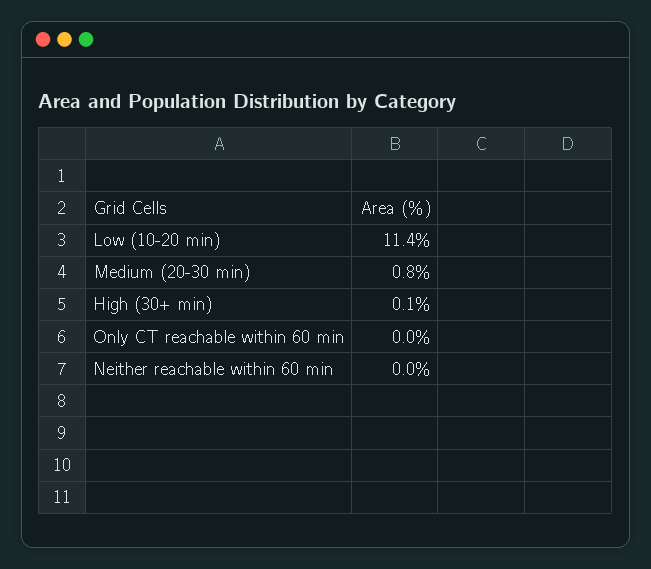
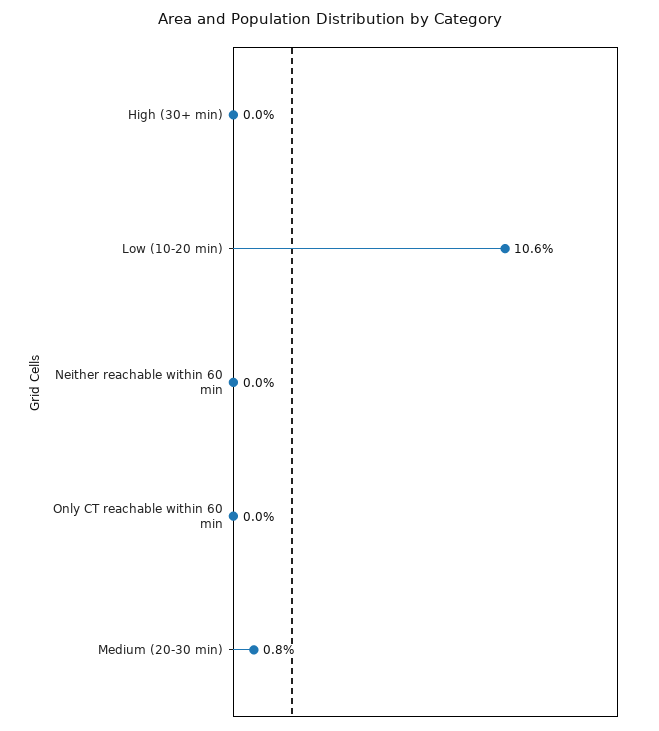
  {
-   "Low (10-20 min)": 11.4,
+   "Low (10-20 min)": 10.6,
    "Medium (20-30 min)": 0.8,
-   "High (30+ min)": 0.1,
+   "High (30+ min)": 0,
    "Only CT reachable within 60 min": 0,
    "Neither reachable within 60 min": 0
  }

